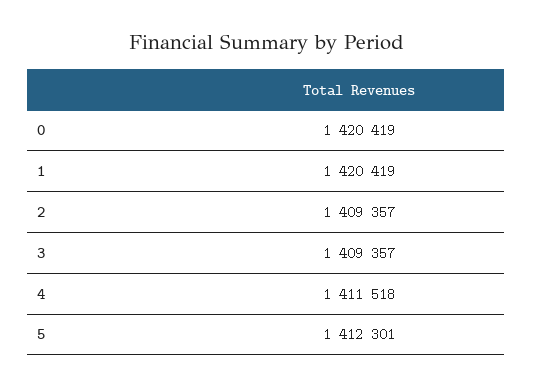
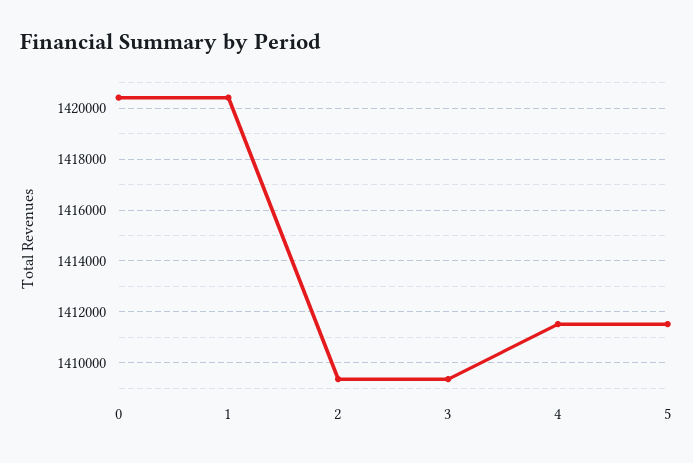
  {
    "0": 1420419,
    "1": 1420419,
    "2": 1409357,
    "3": 1409357,
    "4": 1411518,
-   "5": 1412301
+   "5": 1411500
  }

